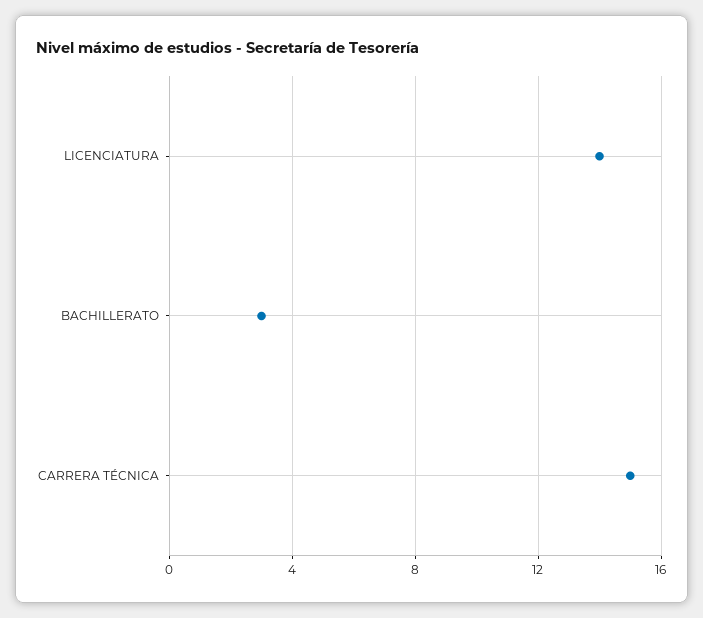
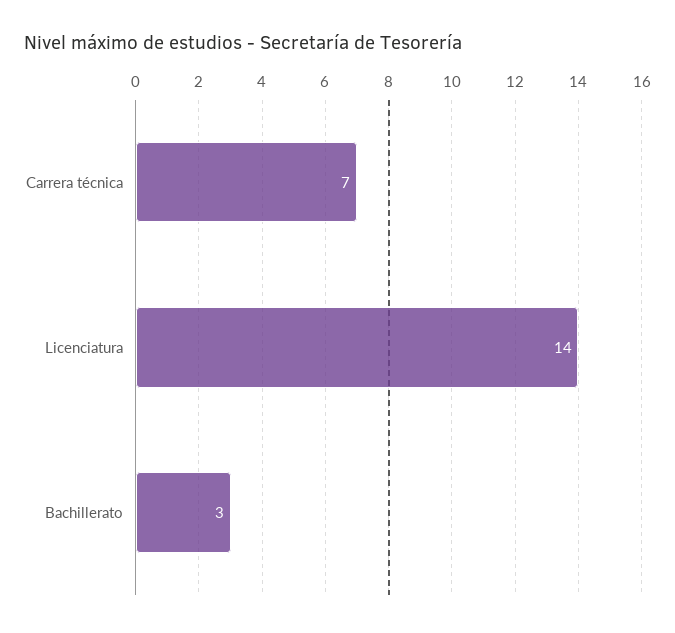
  {
    "LICENCIATURA": 14,
    "BACHILLERATO": 3,
-   "CARRERA TÉCNICA": 15
+   "CARRERA TÉCNICA": 7
  }

